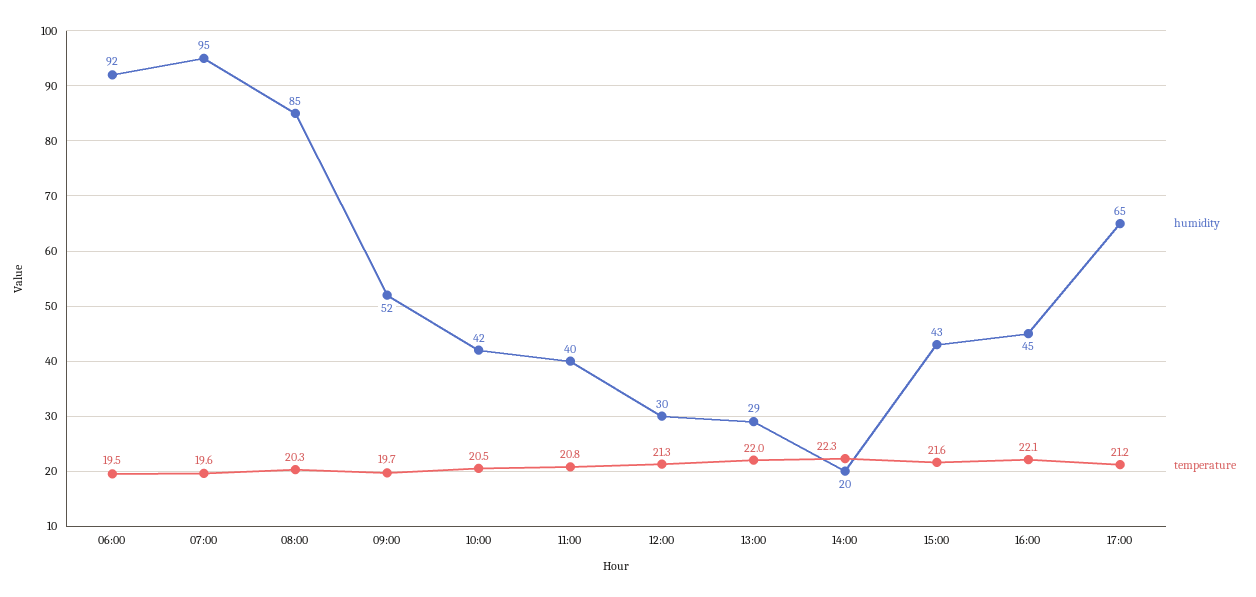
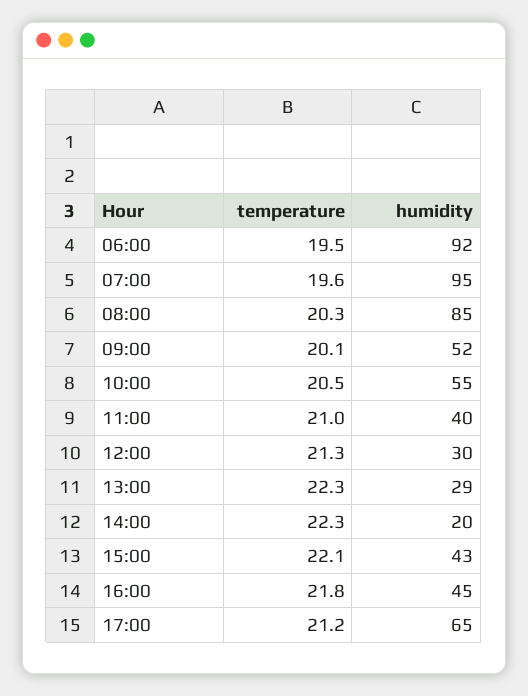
  {
    "humidity": {
      "06:00": 92,
      "07:00": 95,
      "08:00": 85,
      "09:00": 52,
-     "10:00": 42,
+     "10:00": 55,
      "11:00": 40,
      "12:00": 30,
      "13:00": 29,
      "14:00": 20,
      "15:00": 43,
      "16:00": 45,
      "17:00": 65
    },
    "temperature": {
      "06:00": 19.5,
      "07:00": 19.6,
      "08:00": 20.3,
-     "09:00": 19.7,
+     "09:00": 20.1,
      "10:00": 20.5,
-     "11:00": 20.8,
+     "11:00": 21,
      "12:00": 21.3,
-     "13:00": 22,
+     "13:00": 22.3,
      "14:00": 22.3,
-     "15:00": 21.6,
+     "15:00": 22.1,
-     "16:00": 22.1,
+     "16:00": 21.8,
      "17:00": 21.2
    }
  }

